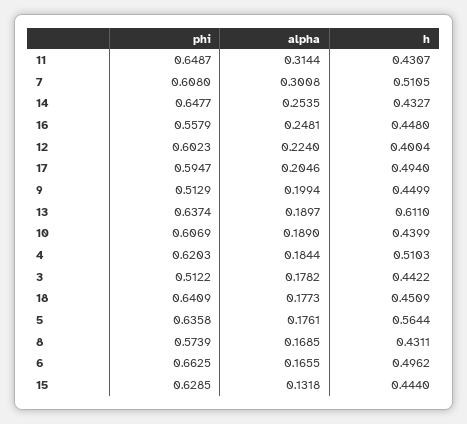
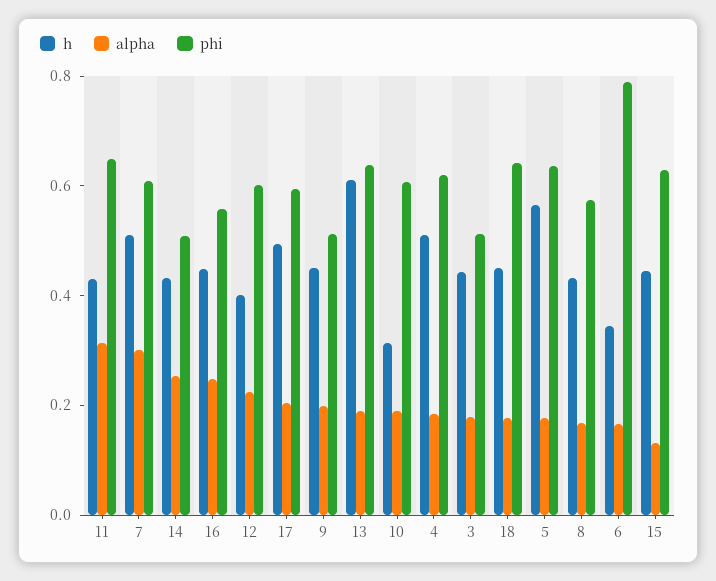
  {
    "phi": {
      "11": 0.6487,
      "7": 0.608,
-     "14": 0.6477,
+     "14": 0.5,
      "16": 0.5579,
      "12": 0.6023,
      "17": 0.5947,
      "9": 0.5129,
      "13": 0.6374,
      "10": 0.6069,
      "4": 0.6203,
      "3": 0.5122,
      "18": 0.6409,
      "5": 0.6358,
      "8": 0.5739,
-     "6": 0.6625,
+     "6": 0.8,
      "15": 0.6285
    },
    "alpha": {
      "11": 0.3144,
      "7": 0.3008,
      "14": 0.2535,
      "16": 0.2481,
      "12": 0.224,
      "17": 0.2046,
      "9": 0.1994,
      "13": 0.1897,
      "10": 0.189,
      "4": 0.1844,
      "3": 0.1782,
      "18": 0.1773,
      "5": 0.1761,
      "8": 0.1685,
      "6": 0.1655,
      "15": 0.1318
    },
    "h": {
      "11": 0.4307,
      "7": 0.5105,
      "14": 0.4327,
      "16": 0.448,
      "12": 0.4004,
      "17": 0.494,
      "9": 0.4499,
      "13": 0.611,
-     "10": 0.4399,
+     "10": 0.3,
      "4": 0.5103,
      "3": 0.4422,
      "18": 0.4509,
      "5": 0.5644,
      "8": 0.4311,
-     "6": 0.4962,
+     "6": 0.35,
      "15": 0.444
    }
  }

